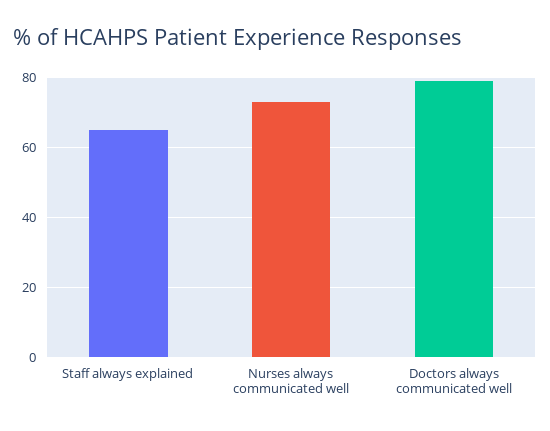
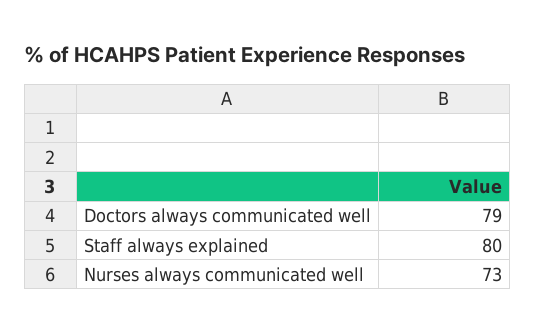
  {
-   "Staff always explained": 65,
+   "Staff always explained": 80,
    "Nurses always communicated well": 73,
    "Doctors always communicated well": 79
  }

